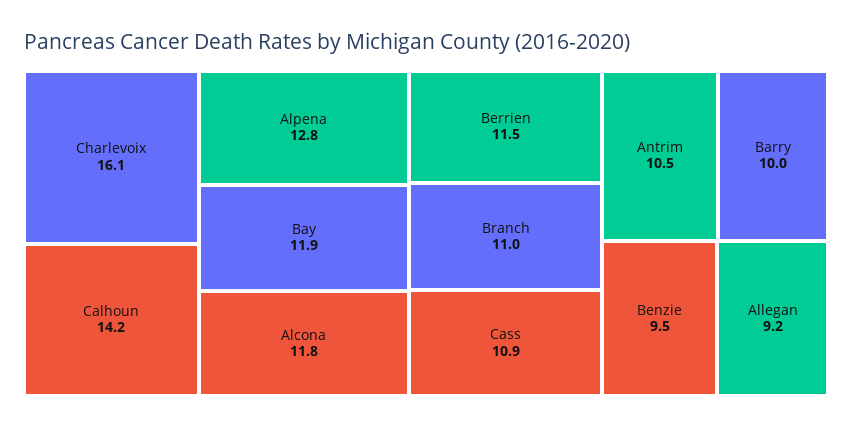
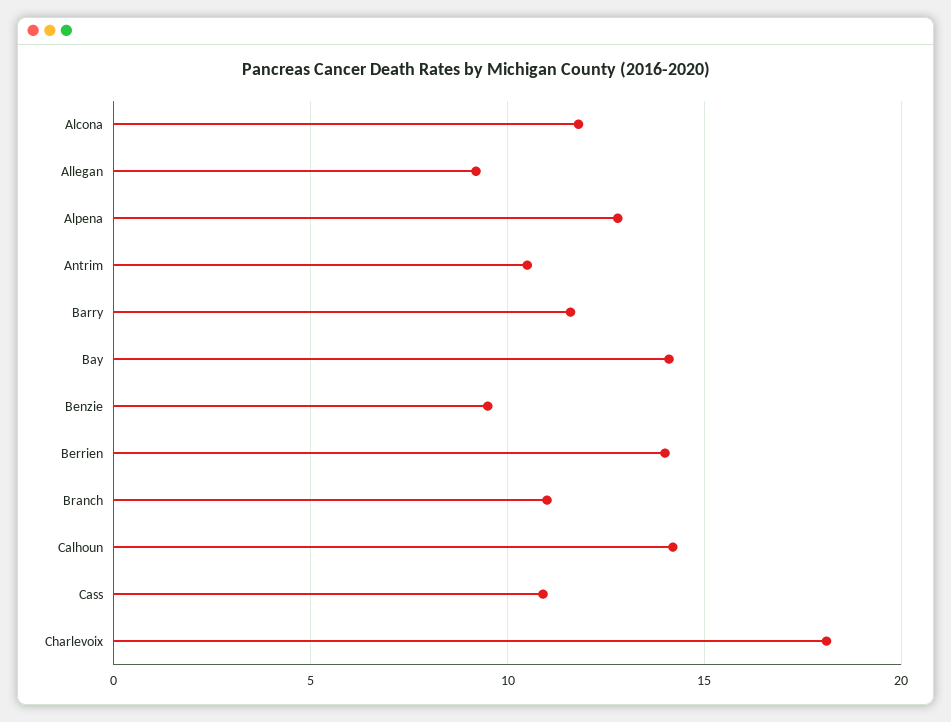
  {
-   "Charlevoix": 16.1,
+   "Charlevoix": 18,
    "Calhoun": 14.2,
    "Alpena": 12.8,
-   "Bay": 11.9,
+   "Bay": 14,
    "Alcona": 11.8,
-   "Berrien": 11.5,
+   "Berrien": 14,
    "Branch": 11,
    "Cass": 10.9,
    "Antrim": 10.5,
-   "Barry": 10,
+   "Barry": 11.5,
    "Benzie": 9.5,
    "Allegan": 9.2
  }

